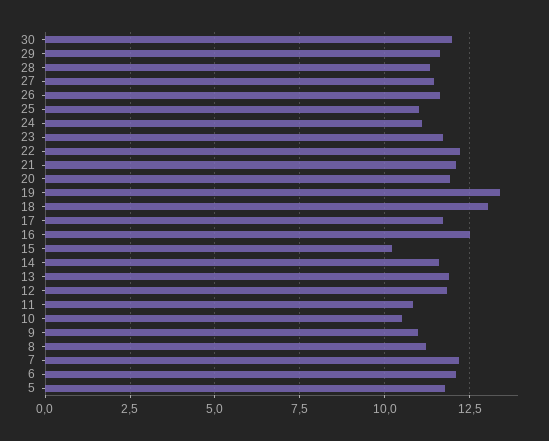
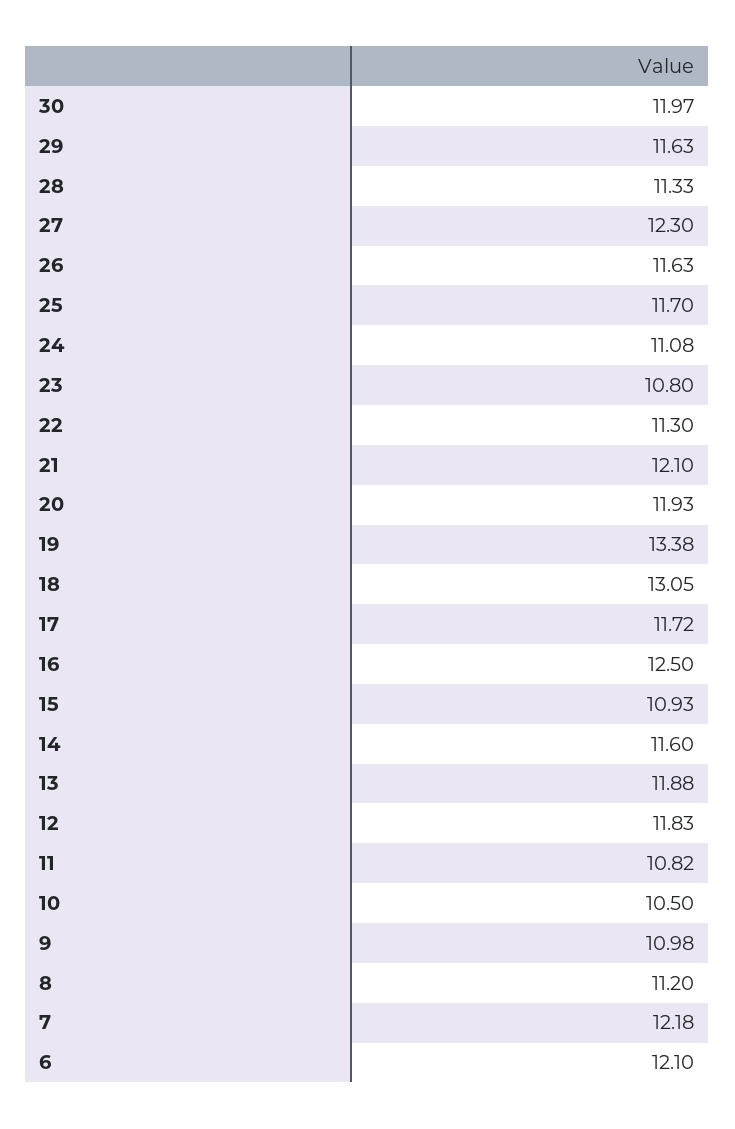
  {
    "30": 11.97,
    "29": 11.63,
    "28": 11.33,
-   "27": 11.5,
+   "27": 12.3,
    "26": 11.63,
-   "25": 11,
+   "25": 11.7,
    "24": 11.08,
-   "23": 11.75,
+   "23": 10.8,
-   "22": 12.25,
+   "22": 11.3,
    "21": 12.1,
    "20": 11.93,
    "19": 13.38,
    "18": 13.05,
    "17": 11.72,
    "16": 12.5,
-   "15": 10.25,
+   "15": 10.93,
    "14": 11.6,
    "13": 11.88,
    "12": 11.83,
    "11": 10.82,
    "10": 10.5,
    "9": 10.98,
    "8": 11.2,
    "7": 12.18,
-   "6": 12.1,
+   "6": 12.1
-   "5": 11.75
  }

